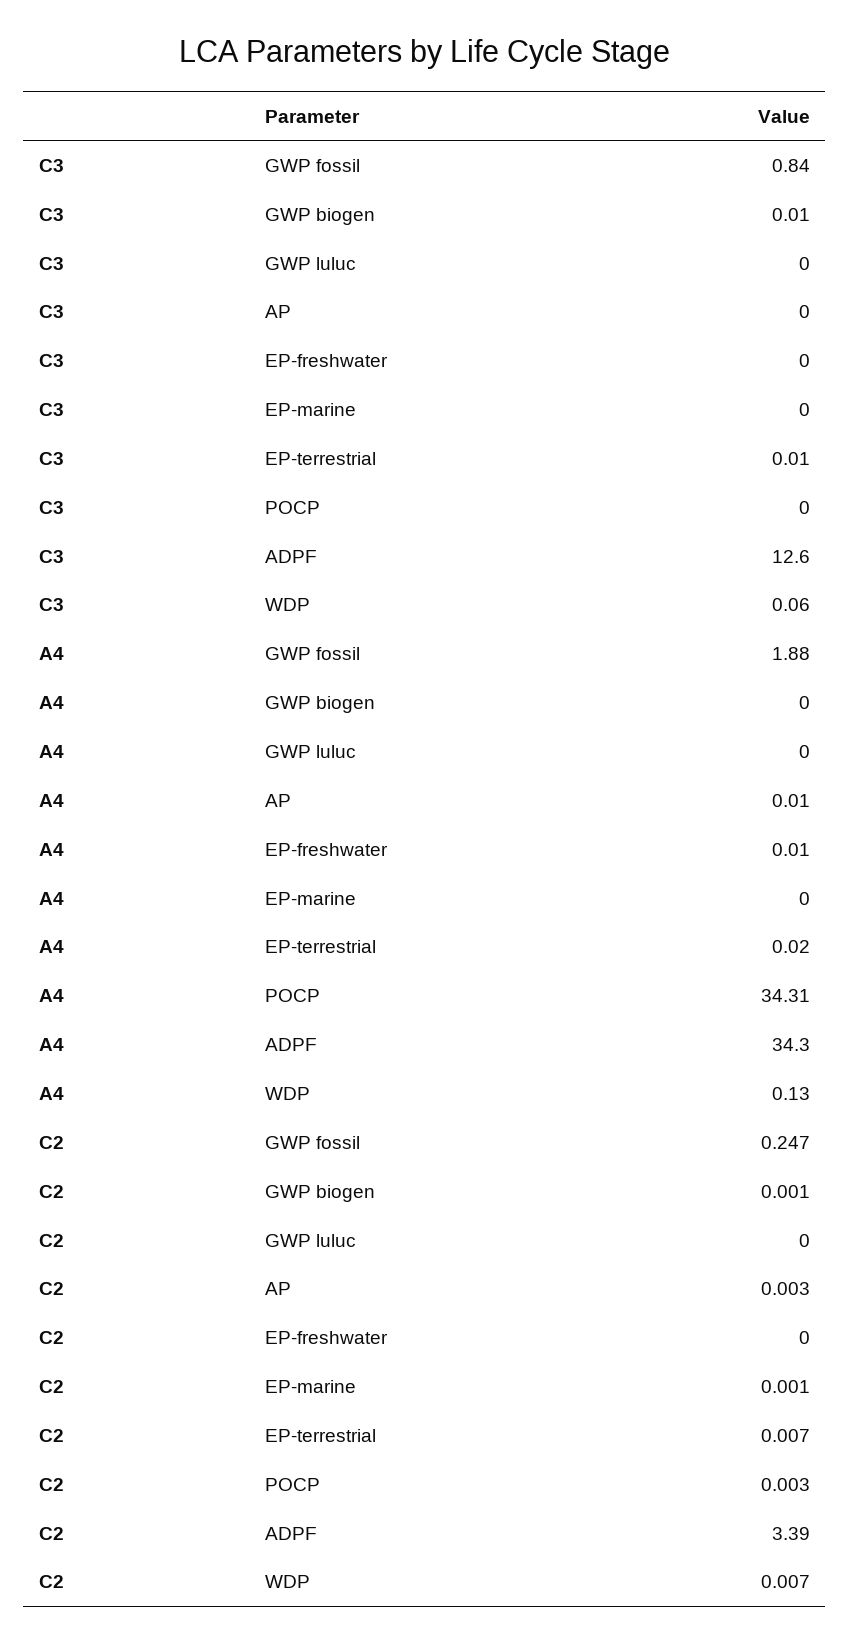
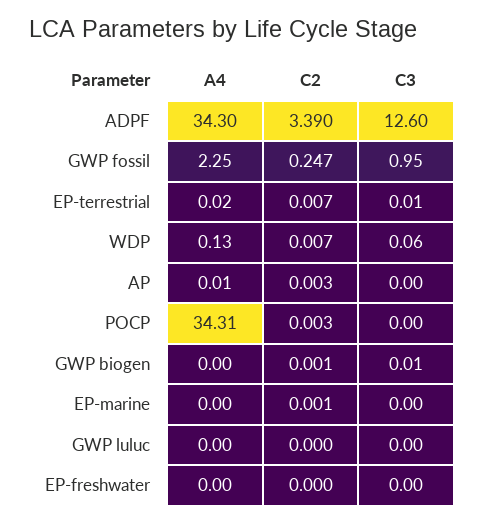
  {
    "C3": {
-     "GWP fossil": 0.84,
+     "GWP fossil": 0.95,
      "GWP biogen": 0.01,
      "GWP luluc": 0,
      "AP": 0,
      "EP-freshwater": 0,
      "EP-marine": 0,
      "EP-terrestrial": 0.01,
      "POCP": 0,
      "ADPF": 12.6,
      "WDP": 0.06
    },
    "A4": {
-     "GWP fossil": 1.88,
+     "GWP fossil": 2.25,
      "GWP biogen": 0,
      "GWP luluc": 0,
      "AP": 0.01,
-     "EP-freshwater": 0.01,
+     "EP-freshwater": 0,
      "EP-marine": 0,
      "EP-terrestrial": 0.02,
      "POCP": 34.31,
      "ADPF": 34.3,
      "WDP": 0.13
    },
    "C2": {
      "GWP fossil": 0.247,
      "GWP biogen": 0.001,
      "GWP luluc": 0,
      "AP": 0.003,
      "EP-freshwater": 0,
      "EP-marine": 0.001,
      "EP-terrestrial": 0.007,
      "POCP": 0.003,
      "ADPF": 3.39,
      "WDP": 0.007
    }
  }

